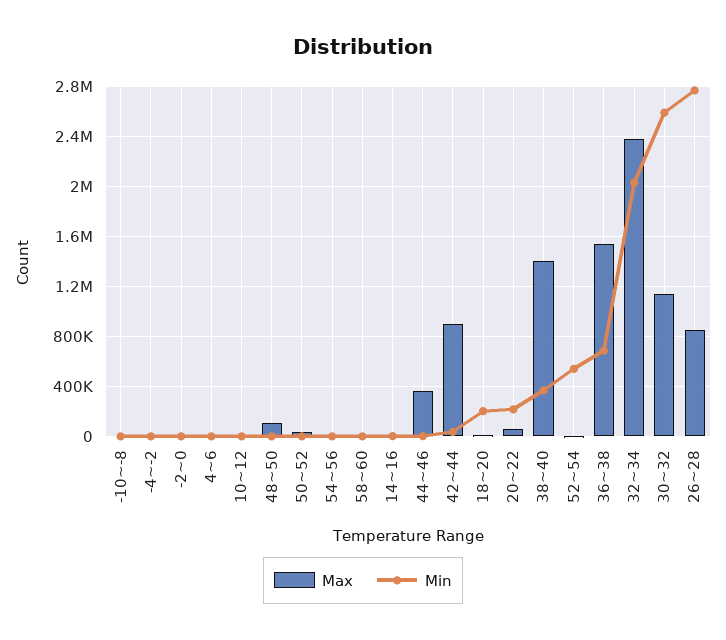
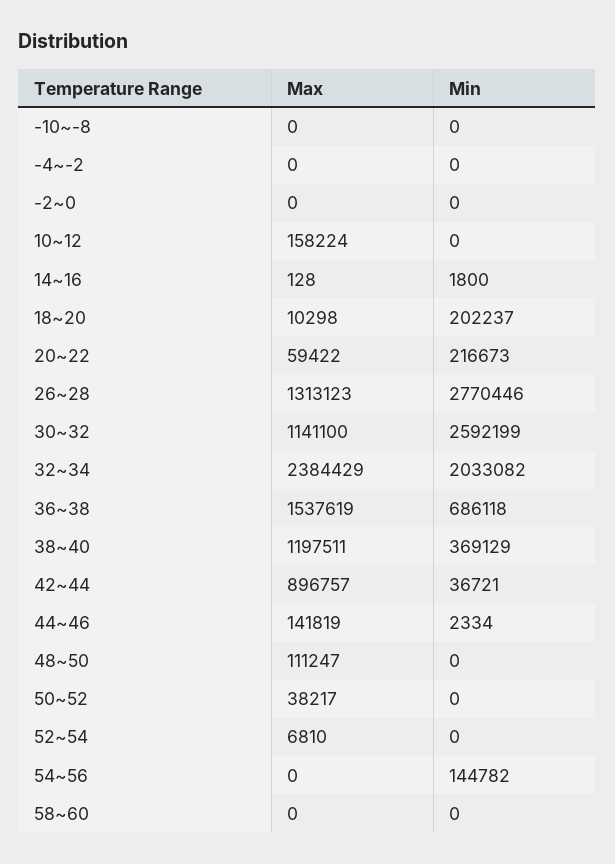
  {
    "Max": {
      "-10~-8": 0,
      "-4~-2": 0,
      "-2~0": 0,
-     "4~6": 0,
-     "10~12": 0,
+     "10~12": 158224,
      "48~50": 111247,
      "50~52": 38217,
      "54~56": 0,
      "58~60": 0,
      "14~16": 128,
-     "44~46": 350000,
+     "44~46": 141819,
      "42~44": 896757,
      "18~20": 10298,
      "20~22": 59422,
-     "38~40": 1400000,
+     "38~40": 1197511,
      "52~54": 6810,
      "36~38": 1537619,
      "32~34": 2384429,
      "30~32": 1141100,
-     "26~28": 850000
+     "26~28": 1313123
    },
    "Min": {
      "-10~-8": 0,
      "-4~-2": 0,
      "-2~0": 0,
-     "4~6": 0,
      "10~12": 0,
      "48~50": 0,
      "50~52": 0,
-     "54~56": 0,
+     "54~56": 144782,
      "58~60": 0,
      "14~16": 1800,
      "44~46": 2334,
      "42~44": 36721,
      "18~20": 202237,
      "20~22": 216673,
      "38~40": 369129,
-     "52~54": 550000,
+     "52~54": 0,
      "36~38": 686118,
      "32~34": 2033082,
      "30~32": 2592199,
      "26~28": 2770446
    }
  }

